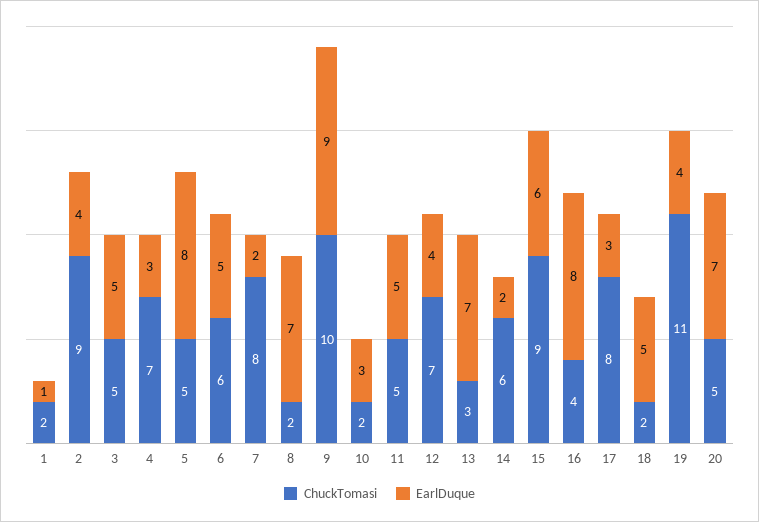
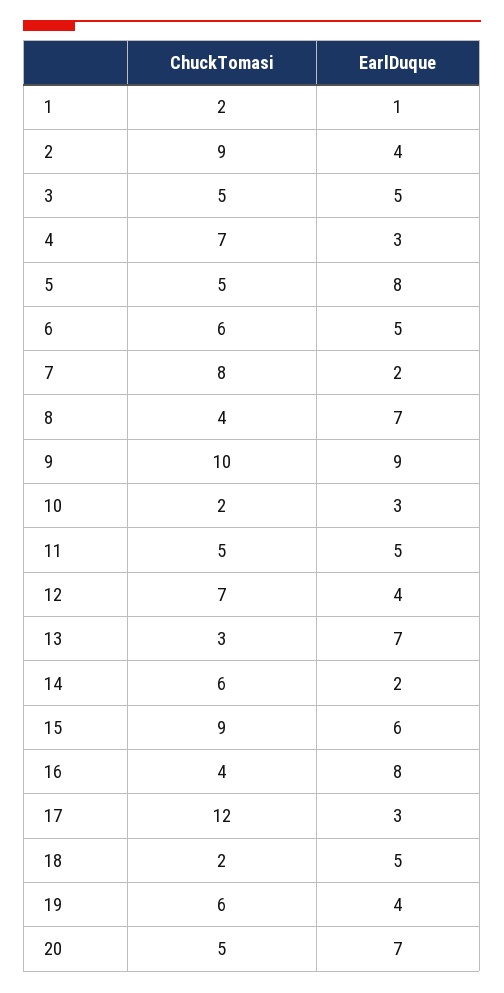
  {
    "ChuckTomasi": {
      "1": 2,
      "2": 9,
      "3": 5,
      "4": 7,
      "5": 5,
      "6": 6,
      "7": 8,
-     "8": 2,
+     "8": 4,
      "9": 10,
      "10": 2,
      "11": 5,
      "12": 7,
      "13": 3,
      "14": 6,
      "15": 9,
      "16": 4,
-     "17": 8,
+     "17": 12,
      "18": 2,
-     "19": 11,
+     "19": 6,
      "20": 5
    },
    "EarlDuque": {
      "1": 1,
      "2": 4,
      "3": 5,
      "4": 3,
      "5": 8,
      "6": 5,
      "7": 2,
      "8": 7,
      "9": 9,
      "10": 3,
      "11": 5,
      "12": 4,
      "13": 7,
      "14": 2,
      "15": 6,
      "16": 8,
      "17": 3,
      "18": 5,
      "19": 4,
      "20": 7
    }
  }

